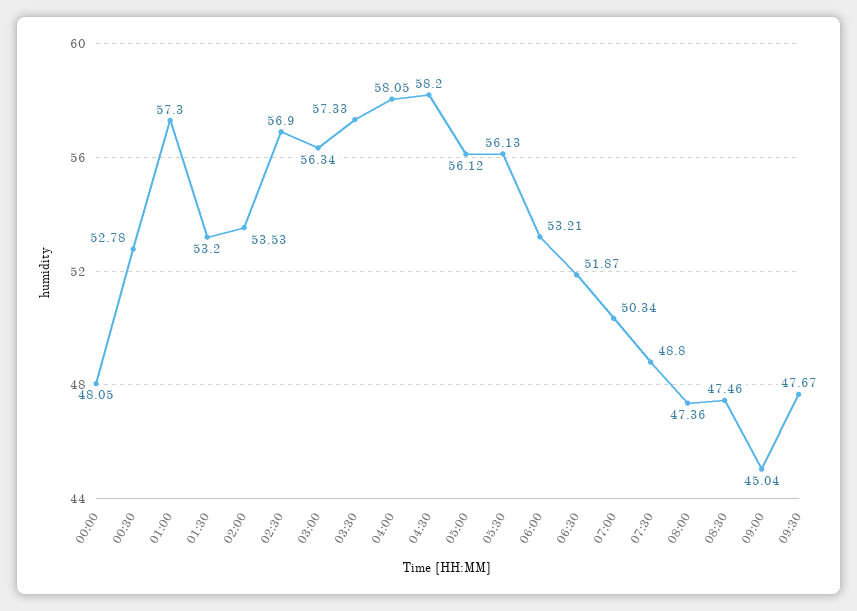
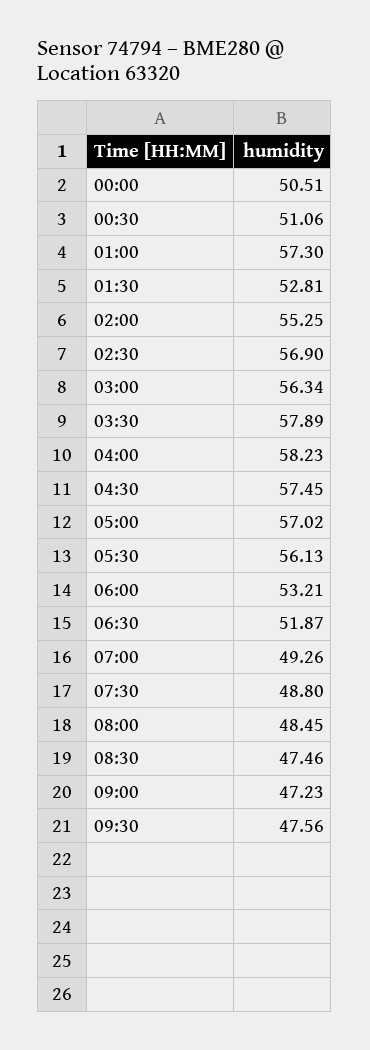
  {
-   "00:00": 48.05,
+   "00:00": 50.51,
-   "00:30": 52.78,
+   "00:30": 51.06,
    "01:00": 57.3,
-   "01:30": 53.2,
+   "01:30": 52.81,
-   "02:00": 53.53,
+   "02:00": 55.25,
    "02:30": 56.9,
    "03:00": 56.34,
-   "03:30": 57.33,
+   "03:30": 57.89,
-   "04:00": 58.05,
+   "04:00": 58.23,
-   "04:30": 58.2,
+   "04:30": 57.45,
-   "05:00": 56.12,
+   "05:00": 57.02,
    "05:30": 56.13,
    "06:00": 53.21,
    "06:30": 51.87,
-   "07:00": 50.34,
+   "07:00": 49.26,
    "07:30": 48.8,
-   "08:00": 47.36,
+   "08:00": 48.45,
    "08:30": 47.46,
-   "09:00": 45.04,
+   "09:00": 47.23,
-   "09:30": 47.67
+   "09:30": 47.56
  }

